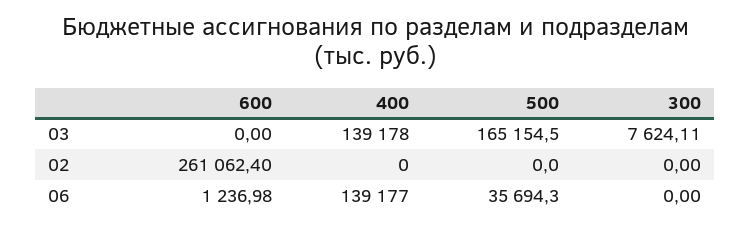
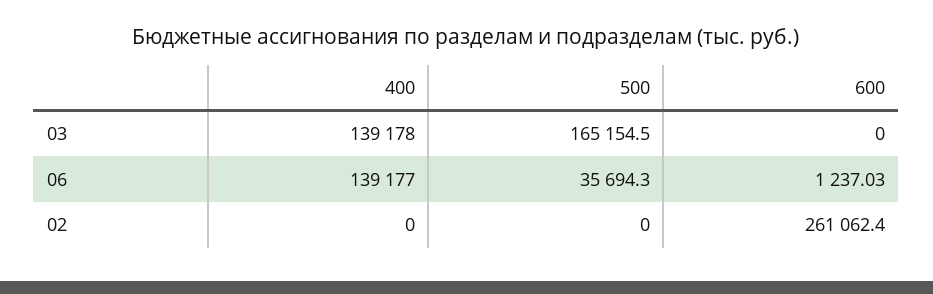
  {
    "600": {
      "03": 0,
      "02": 261062.4,
-     "06": 1236.98
+     "06": 1237.03
    },
    "400": {
      "03": 139178,
      "02": 0,
      "06": 139177
    },
    "500": {
      "03": 165154.5,
      "02": 0,
      "06": 35694.3
-   },
+   }
-   "300": {
-     "03": 7624.11,
-     "02": 0,
-     "06": 0
-   }
  }

